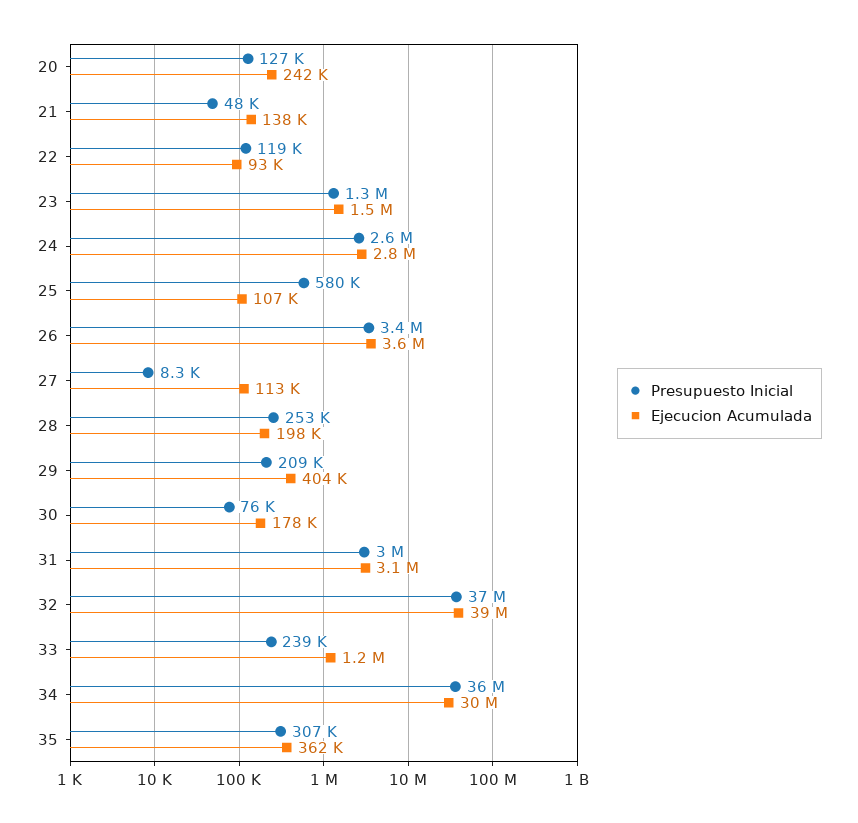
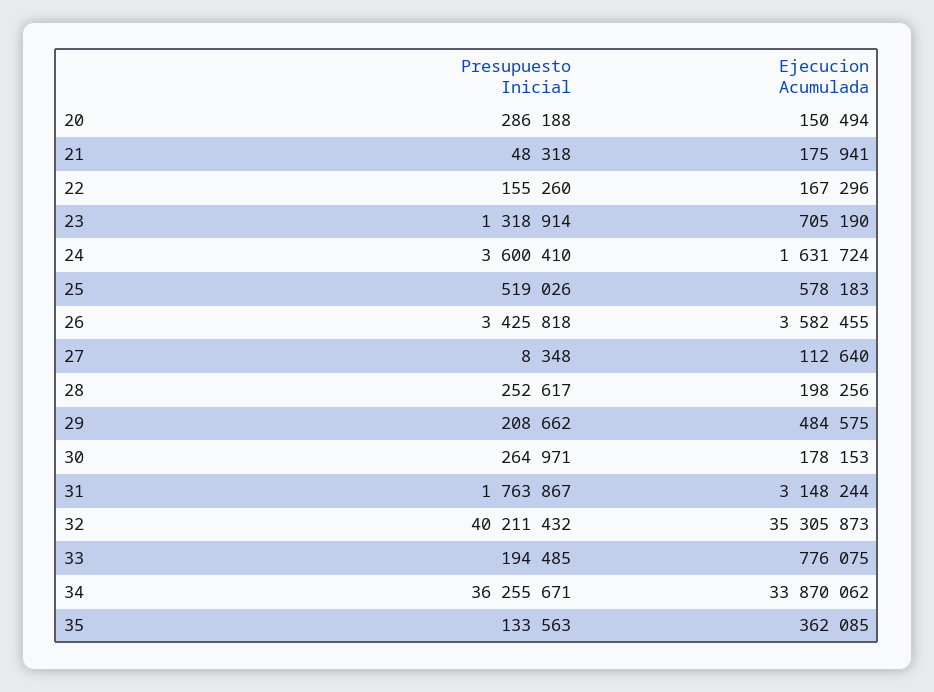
  {
    "Presupuesto Inicial": {
-     "20": 127000,
+     "20": 286188,
      "21": 48318,
-     "22": 119000,
+     "22": 155260,
      "23": 1318914,
-     "24": 2600000,
+     "24": 3600410,
-     "25": 580000,
+     "25": 519026,
      "26": 3425818,
      "27": 8348,
      "28": 252617,
      "29": 208662,
-     "30": 76000,
+     "30": 264971,
-     "31": 3000000,
+     "31": 1763867,
-     "32": 37000000,
+     "32": 40211432,
-     "33": 239000,
+     "33": 194485,
      "34": 36255671,
-     "35": 307000
+     "35": 133563
    },
    "Ejecucion Acumulada": {
-     "20": 242000,
+     "20": 150494,
-     "21": 138000,
+     "21": 175941,
-     "22": 93000,
+     "22": 167296,
-     "23": 1500000,
+     "23": 705190,
-     "24": 2800000,
+     "24": 1631724,
-     "25": 107000,
+     "25": 578183,
      "26": 3582455,
      "27": 112640,
      "28": 198256,
-     "29": 404000,
+     "29": 484575,
      "30": 178153,
      "31": 3148244,
-     "32": 39000000,
+     "32": 35305873,
-     "33": 1200000,
+     "33": 776075,
-     "34": 30000000,
+     "34": 33870062,
      "35": 362085
    }
  }

